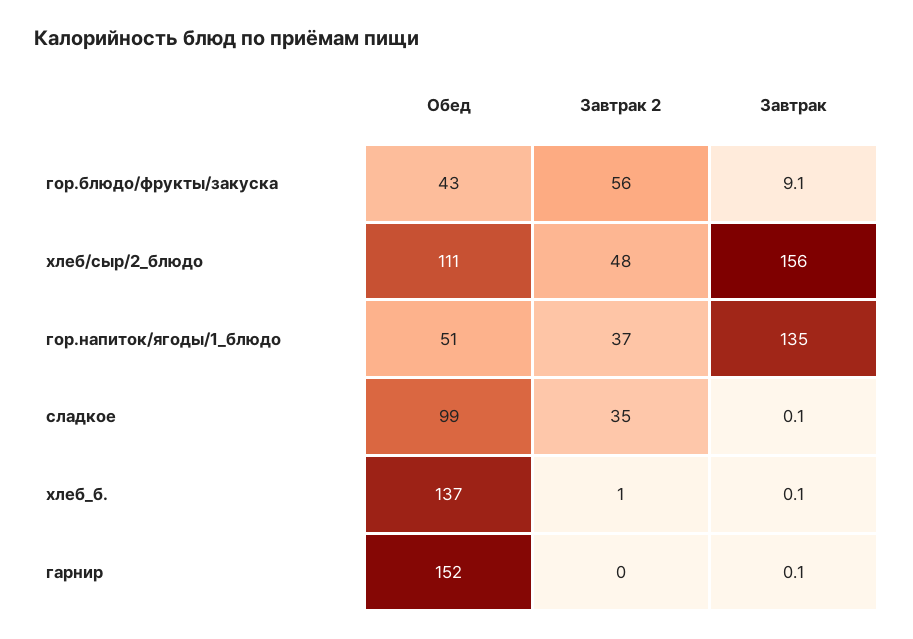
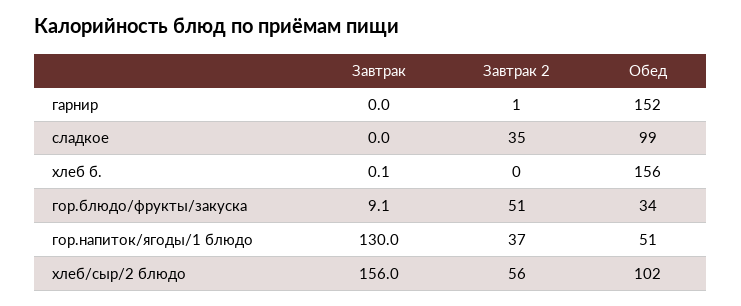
  {
    "Обед": {
-     "гор.блюдо/фрукты/закуска": 43,
+     "гор.блюдо/фрукты/закуска": 34,
-     "хлеб/сыр/2_блюдо": 111,
+     "хлеб/сыр/2_блюдо": 102,
      "гор.напиток/ягоды/1_блюдо": 51,
      "сладкое": 99,
-     "хлеб_б.": 137,
+     "хлеб_б.": 156,
      "гарнир": 152
    },
    "Завтрак 2": {
-     "гор.блюдо/фрукты/закуска": 56,
+     "гор.блюдо/фрукты/закуска": 51,
-     "хлеб/сыр/2_блюдо": 48,
+     "хлеб/сыр/2_блюдо": 56,
      "гор.напиток/ягоды/1_блюдо": 37,
      "сладкое": 35,
-     "хлеб_б.": 1,
+     "хлеб_б.": 0,
-     "гарнир": 0
+     "гарнир": 1
    },
    "Завтрак": {
      "гор.блюдо/фрукты/закуска": 9.1,
      "хлеб/сыр/2_блюдо": 156,
-     "гор.напиток/ягоды/1_блюдо": 135,
+     "гор.напиток/ягоды/1_блюдо": 130,
-     "сладкое": 0.1,
+     "сладкое": 0,
      "хлеб_б.": 0.1,
-     "гарнир": 0.1
+     "гарнир": 0
    }
  }

